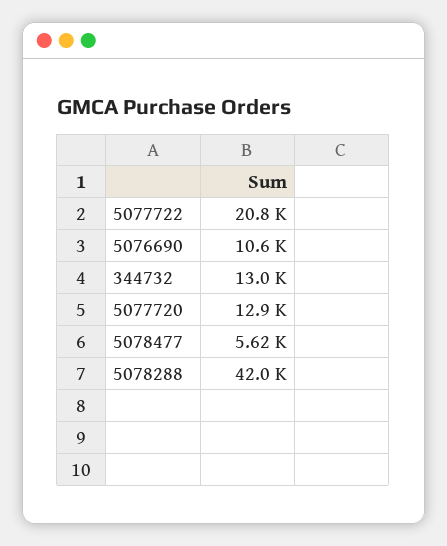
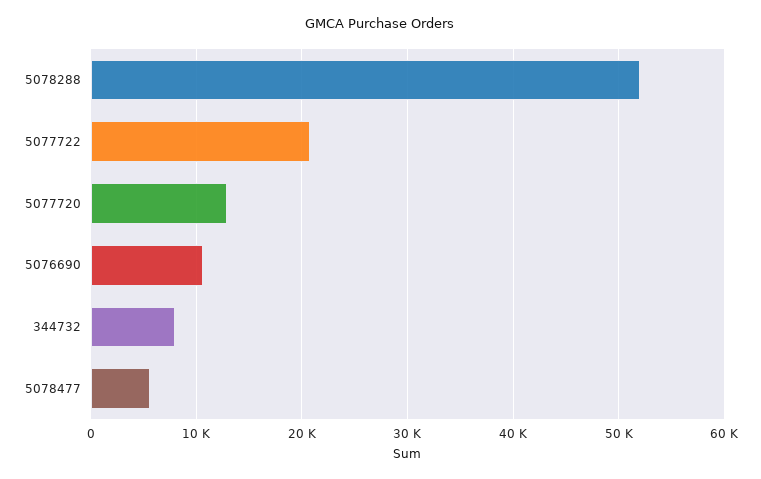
  {
    "5077722": 20800,
    "5076690": 10600,
-   "344732": 13000,
+   "344732": 8000,
    "5077720": 12900,
    "5078477": 5620,
-   "5078288": 42000
+   "5078288": 52000
  }

